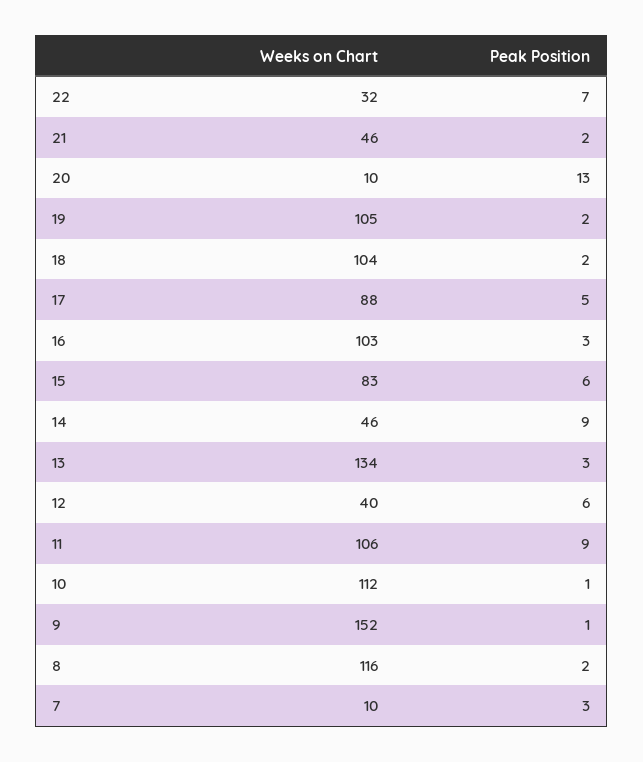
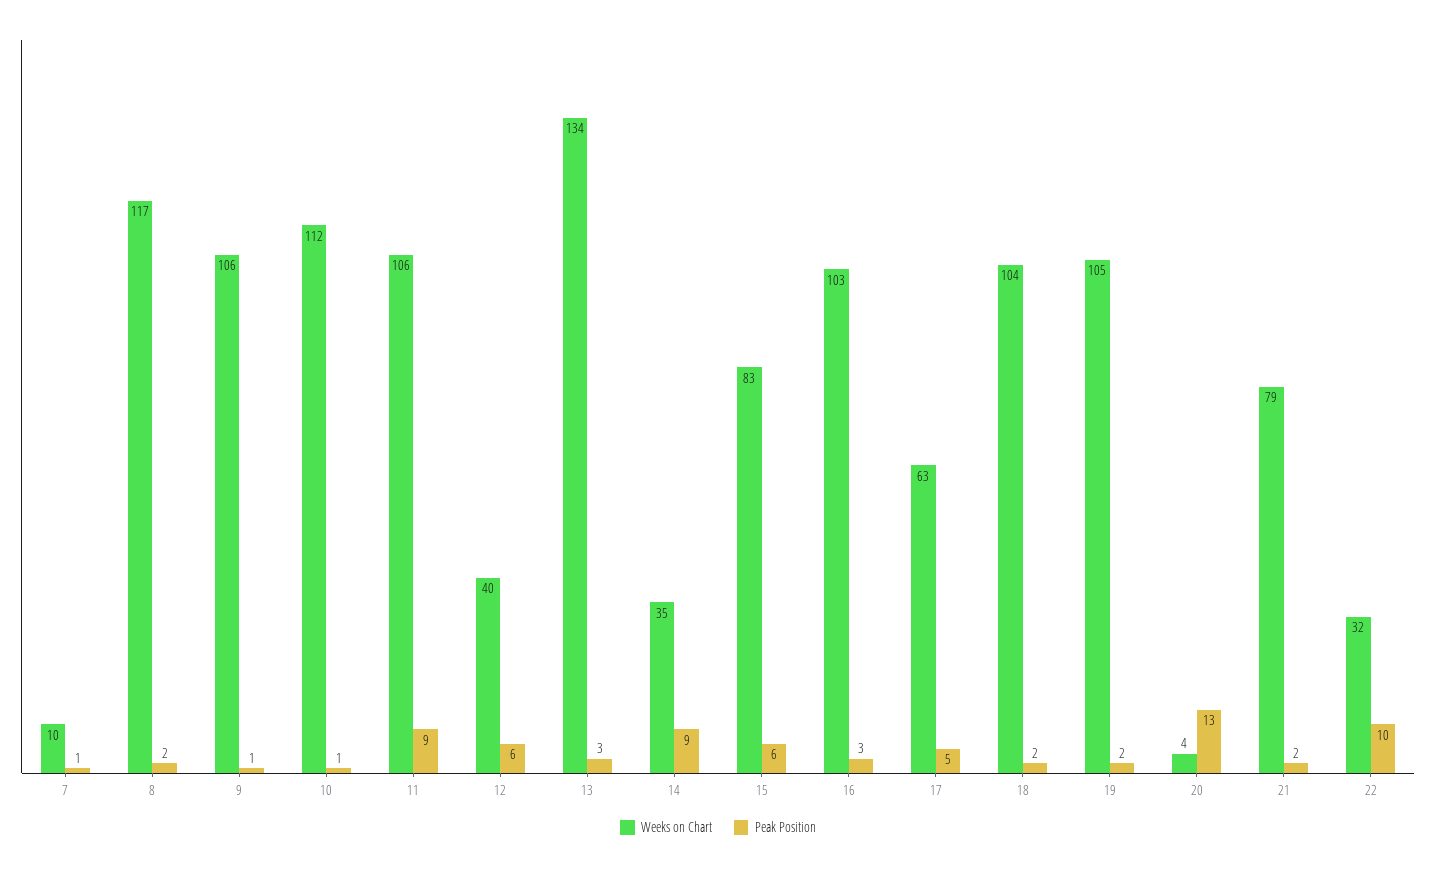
  {
    "Weeks on Chart": {
      "22": 32,
-     "21": 46,
+     "21": 79,
-     "20": 10,
+     "20": 4,
      "19": 105,
      "18": 104,
-     "17": 88,
+     "17": 63,
      "16": 103,
      "15": 83,
-     "14": 46,
+     "14": 35,
      "13": 134,
      "12": 40,
      "11": 106,
      "10": 112,
-     "9": 152,
+     "9": 106,
-     "8": 116,
+     "8": 117,
      "7": 10
    },
    "Peak Position": {
-     "22": 7,
+     "22": 10,
      "21": 2,
      "20": 13,
      "19": 2,
      "18": 2,
      "17": 5,
      "16": 3,
      "15": 6,
      "14": 9,
      "13": 3,
      "12": 6,
      "11": 9,
      "10": 1,
      "9": 1,
      "8": 2,
-     "7": 3
+     "7": 1
    }
  }

